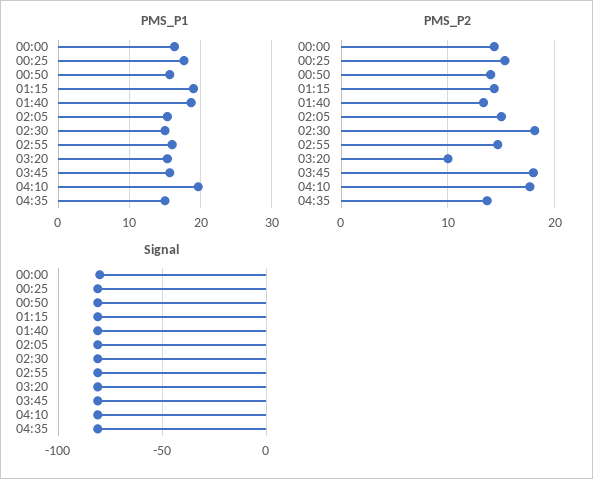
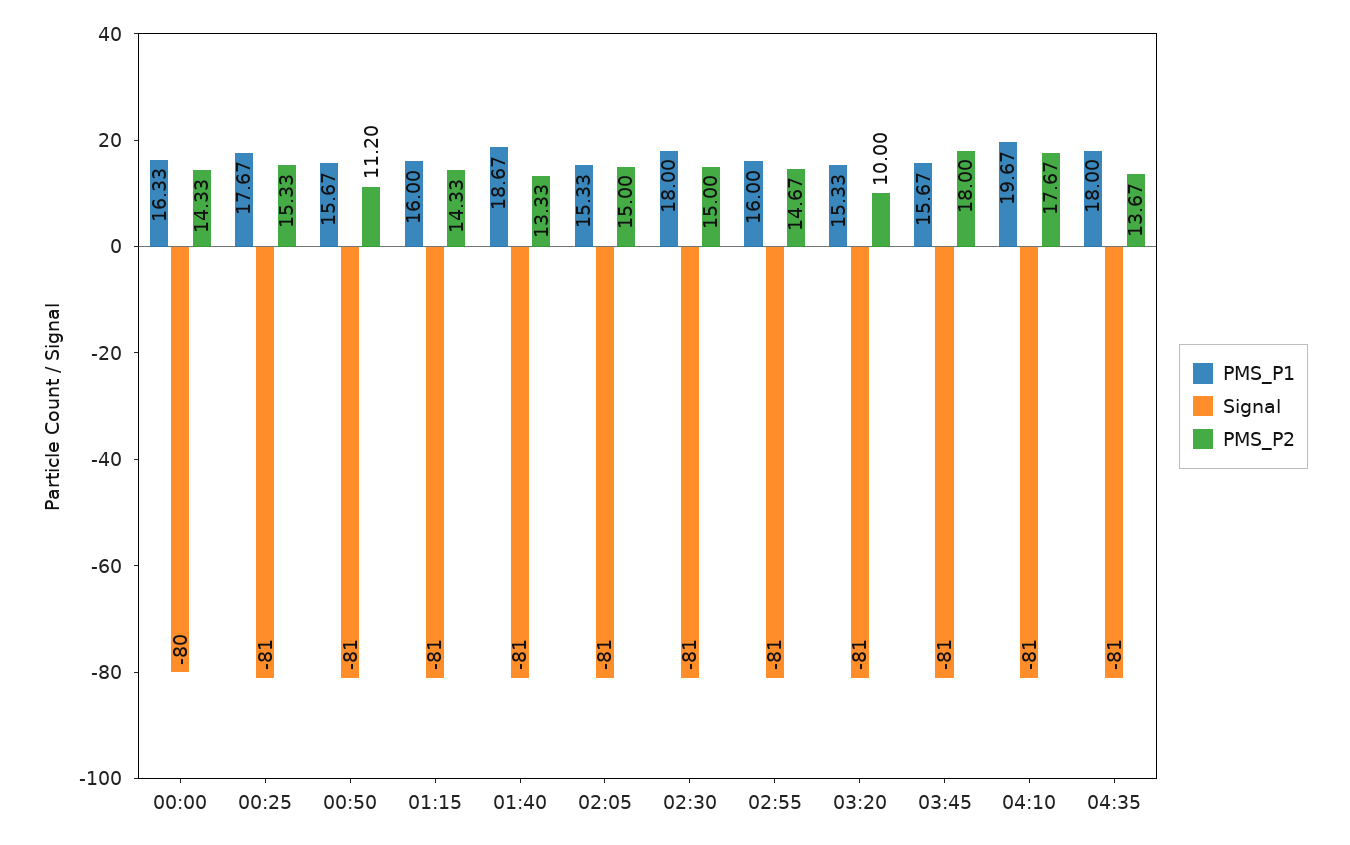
  {
    "PMS_P1": {
      "00:00": 16.33,
      "00:25": 17.67,
      "00:50": 15.67,
-     "01:15": 19,
+     "01:15": 16,
      "01:40": 18.67,
      "02:05": 15.33,
-     "02:30": 15,
+     "02:30": 18,
      "02:55": 16,
      "03:20": 15.33,
      "03:45": 15.67,
      "04:10": 19.67,
-     "04:35": 15
+     "04:35": 18
    },
    "PMS_P2": {
      "00:00": 14.33,
      "00:25": 15.33,
-     "00:50": 14,
+     "00:50": 11.2,
      "01:15": 14.33,
      "01:40": 13.33,
      "02:05": 15,
-     "02:30": 18,
+     "02:30": 15,
      "02:55": 14.67,
      "03:20": 10,
      "03:45": 18,
      "04:10": 17.67,
      "04:35": 13.67
    },
    "Signal": {
      "00:00": -80,
      "00:25": -81,
      "00:50": -81,
      "01:15": -81,
      "01:40": -81,
      "02:05": -81,
      "02:30": -81,
      "02:55": -81,
      "03:20": -81,
      "03:45": -81,
      "04:10": -81,
      "04:35": -81
    }
  }

